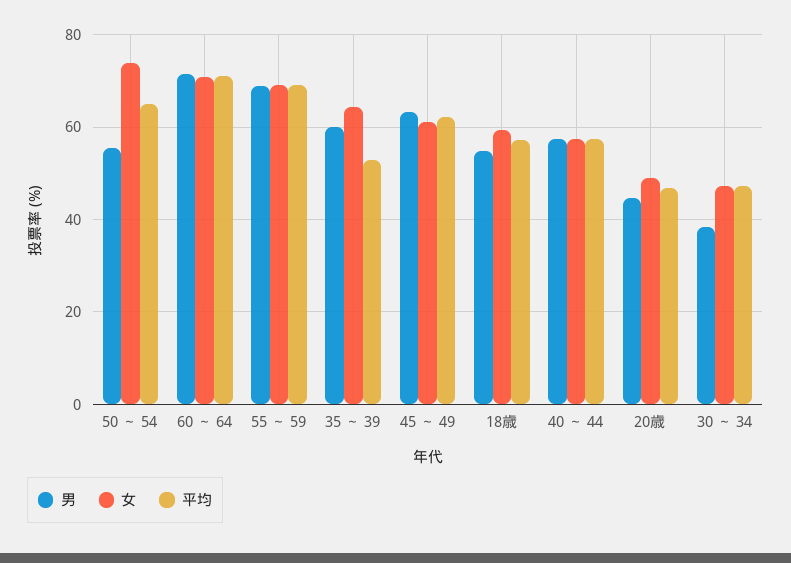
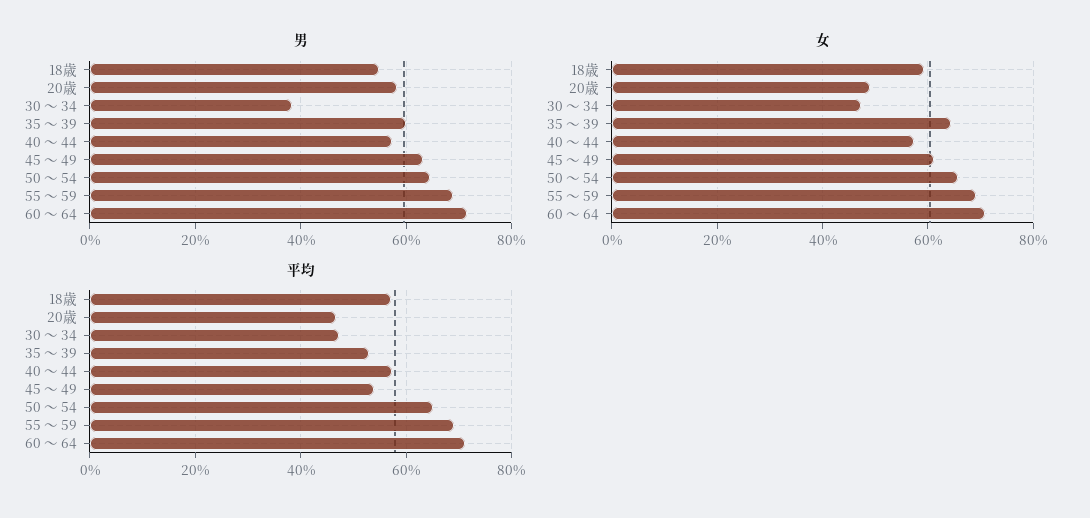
  {
    "男": {
-     "50 ～ 54": 56,
+     "50 ～ 54": 64,
      "60 ～ 64": 72,
      "55 ～ 59": 68,
      "35 ～ 39": 60,
      "45 ～ 49": 64,
      "18歳": 54,
      "40 ～ 44": 58,
-     "20歳": 44,
+     "20歳": 58,
      "30 ～ 34": 38
    },
    "女": {
-     "50 ～ 54": 74,
+     "50 ～ 54": 66,
      "60 ～ 64": 70,
      "55 ～ 59": 70,
      "35 ～ 39": 64,
      "45 ～ 49": 62,
      "18歳": 60,
      "40 ～ 44": 58,
      "20歳": 50,
      "30 ～ 34": 48
    },
    "平均": {
      "50 ～ 54": 66,
      "60 ～ 64": 72,
      "55 ～ 59": 70,
      "35 ～ 39": 52,
-     "45 ～ 49": 62,
+     "45 ～ 49": 54,
      "18歳": 58,
      "40 ～ 44": 58,
      "20歳": 46,
      "30 ～ 34": 48
    }
  }

